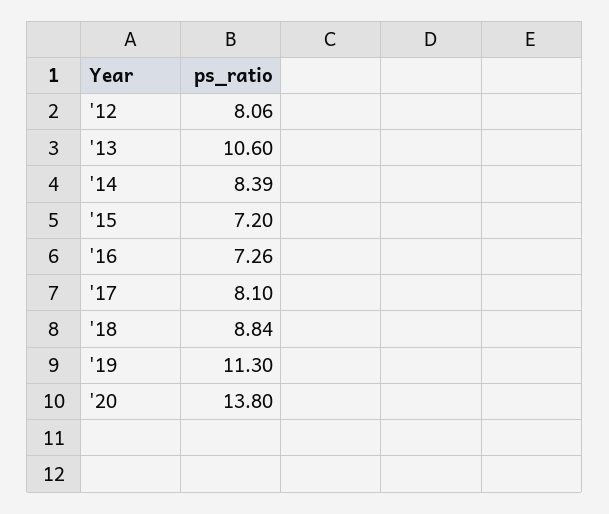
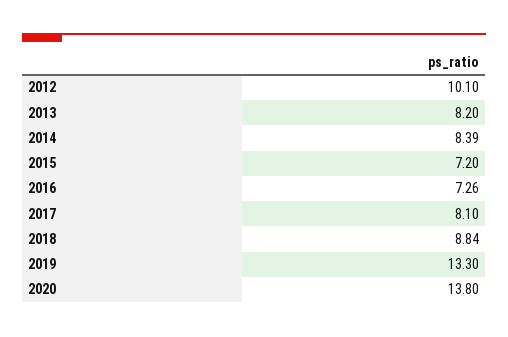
  {
-   "'12": 8.06,
+   "'12": 10.1,
-   "'13": 10.6,
+   "'13": 8.2,
    "'14": 8.39,
    "'15": 7.2,
    "'16": 7.26,
    "'17": 8.1,
    "'18": 8.84,
-   "'19": 11.3,
+   "'19": 13.3,
    "'20": 13.8
  }

